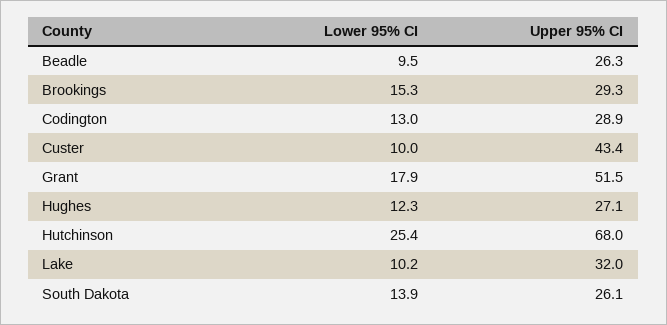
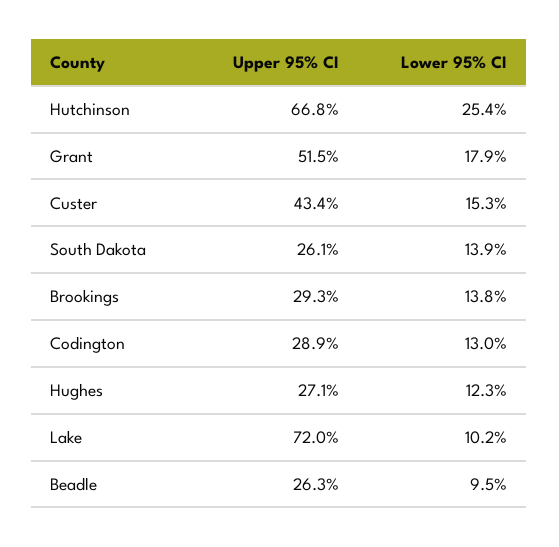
  {
    "Lower 95% CI": {
      "Beadle": 9.5,
-     "Brookings": 15.3,
+     "Brookings": 13.8,
      "Codington": 13,
-     "Custer": 10,
+     "Custer": 15.3,
      "Grant": 17.9,
      "Hughes": 12.3,
      "Hutchinson": 25.4,
      "Lake": 10.2,
      "South Dakota": 13.9
    },
    "Upper 95% CI": {
      "Beadle": 26.3,
      "Brookings": 29.3,
      "Codington": 28.9,
      "Custer": 43.4,
      "Grant": 51.5,
      "Hughes": 27.1,
-     "Hutchinson": 68,
+     "Hutchinson": 66.8,
-     "Lake": 32,
+     "Lake": 72,
      "South Dakota": 26.1
    }
  }

